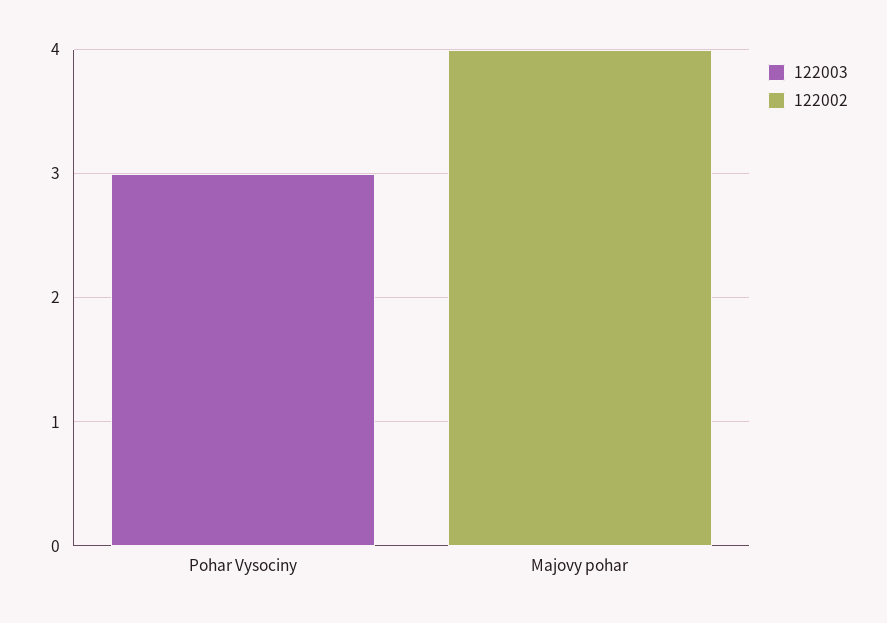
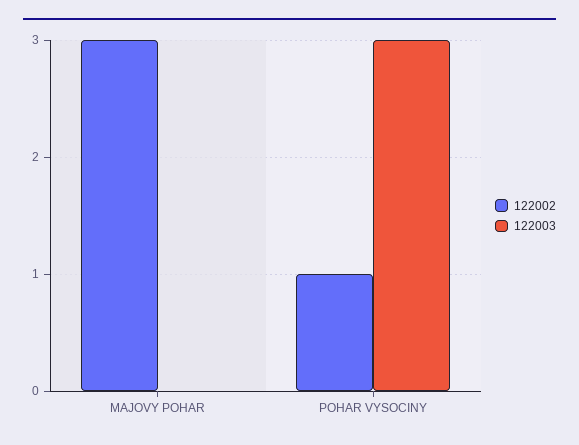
  {
    "122003": {
      "Pohar Vysociny": 3,
      "Majovy pohar": 0
    },
    "122002": {
-     "Pohar Vysociny": 0,
+     "Pohar Vysociny": 1,
-     "Majovy pohar": 4
+     "Majovy pohar": 3
    }
  }

